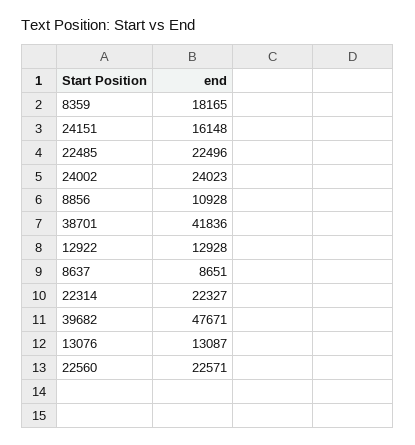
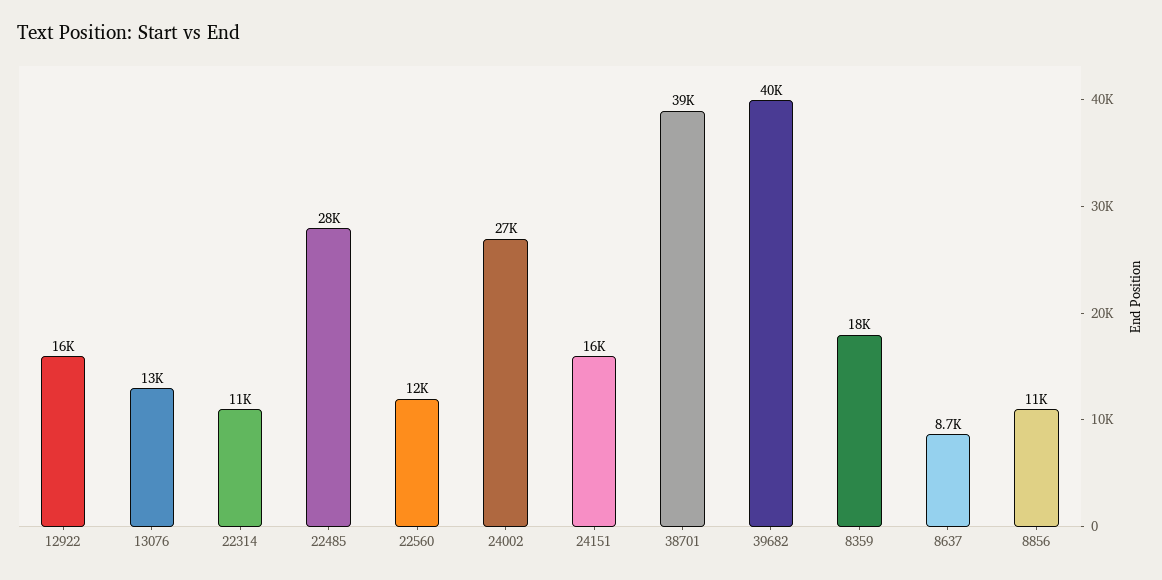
  {
    "8359": 18165,
    "24151": 16148,
-   "22485": 22496,
+   "22485": 28000,
-   "24002": 24023,
+   "24002": 27000,
    "8856": 10928,
-   "38701": 41836,
+   "38701": 39000,
-   "12922": 12928,
+   "12922": 16000,
    "8637": 8651,
-   "22314": 22327,
+   "22314": 11000,
-   "39682": 47671,
+   "39682": 40000,
    "13076": 13087,
-   "22560": 22571
+   "22560": 12000
  }

